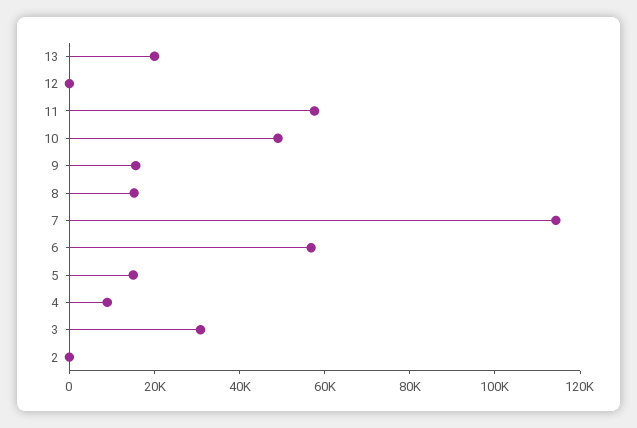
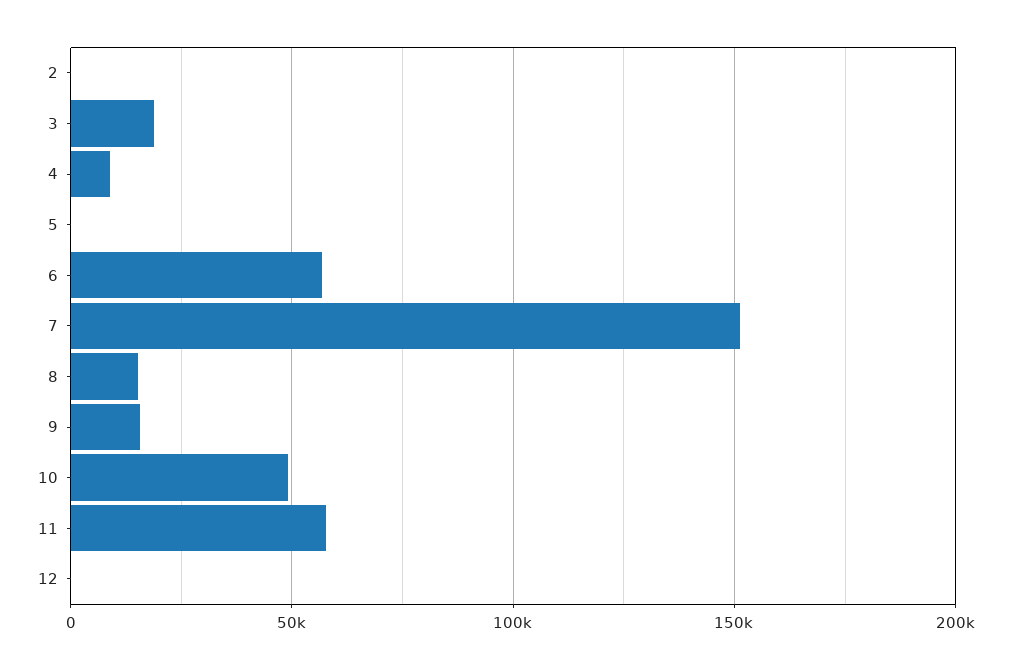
  {
-   "13": 20000,
    "12": 0,
    "11": 60000,
    "10": 50000,
    "9": 15000,
    "8": 15000,
-   "7": 115000,
+   "7": 150000,
    "6": 55000,
-   "5": 15000,
+   "5": 0,
    "4": 10000,
-   "3": 30000,
+   "3": 20000,
    "2": 0
  }

